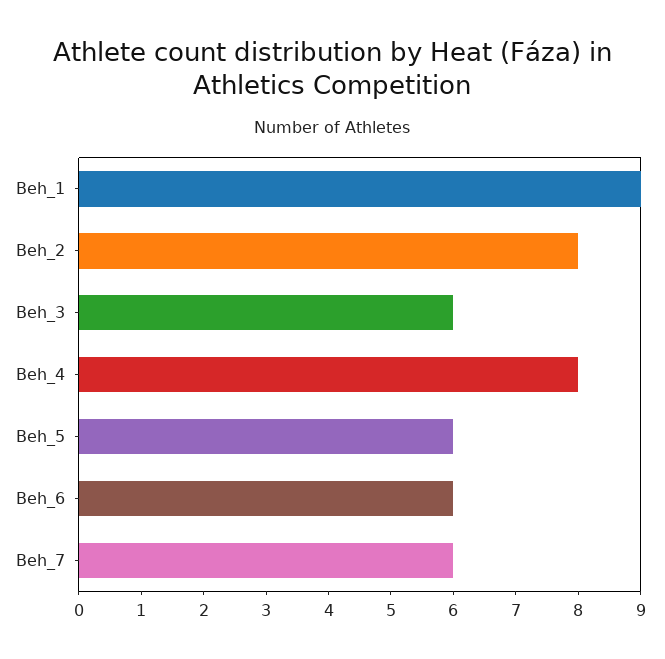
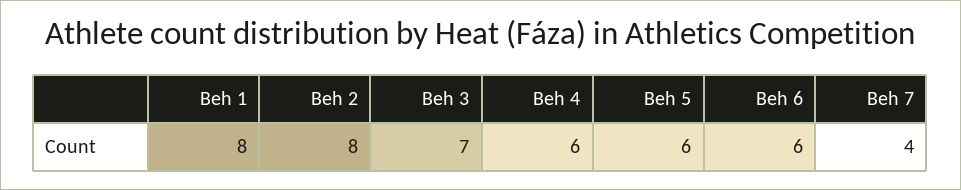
  {
-   "Beh_1": 9,
+   "Beh_1": 8,
    "Beh_2": 8,
-   "Beh_3": 6,
+   "Beh_3": 7,
-   "Beh_4": 8,
+   "Beh_4": 6,
    "Beh_5": 6,
    "Beh_6": 6,
-   "Beh_7": 6
+   "Beh_7": 4
  }

